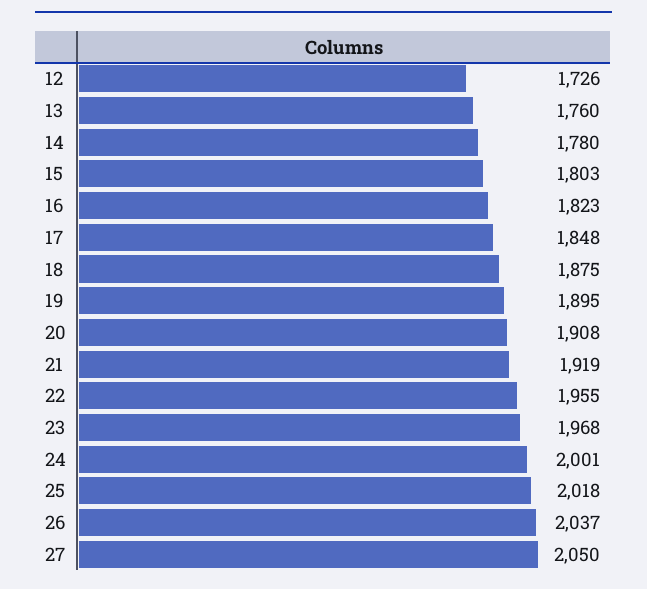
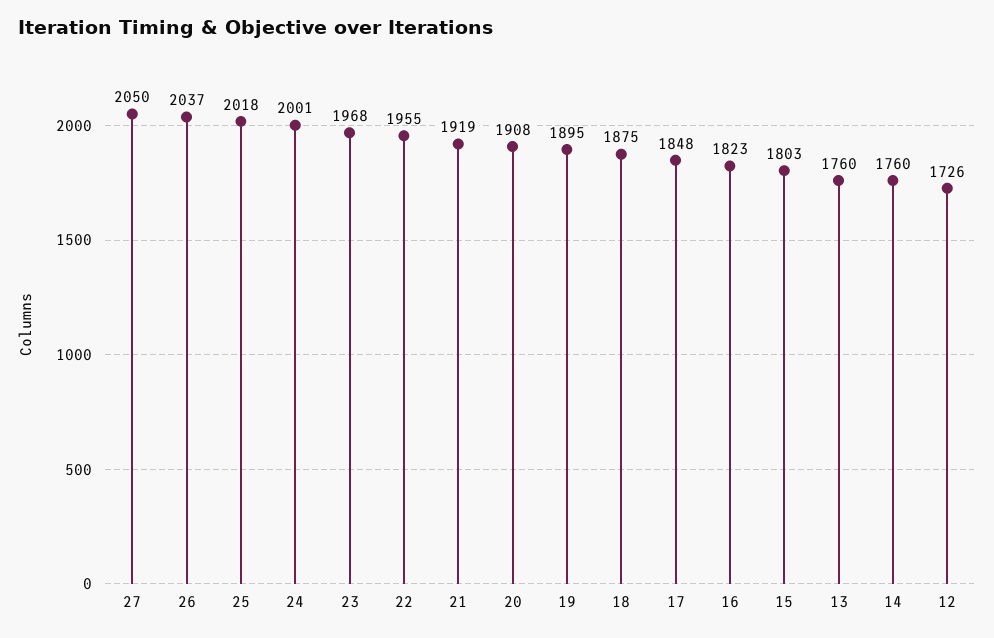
  {
    "12": 1726,
    "13": 1760,
-   "14": 1780,
+   "14": 1760,
    "15": 1803,
    "16": 1823,
    "17": 1848,
    "18": 1875,
    "19": 1895,
    "20": 1908,
    "21": 1919,
    "22": 1955,
    "23": 1968,
    "24": 2001,
    "25": 2018,
    "26": 2037,
    "27": 2050
  }

